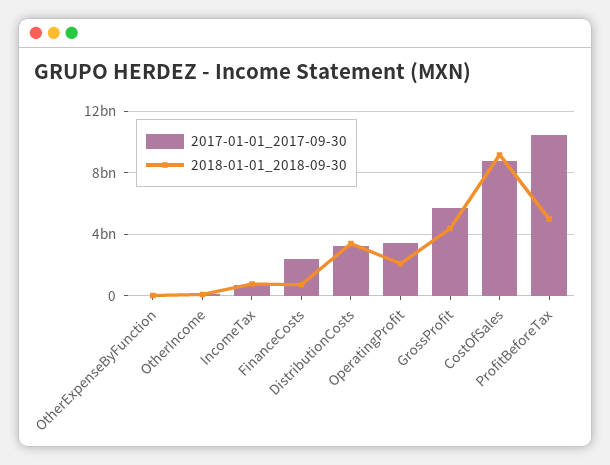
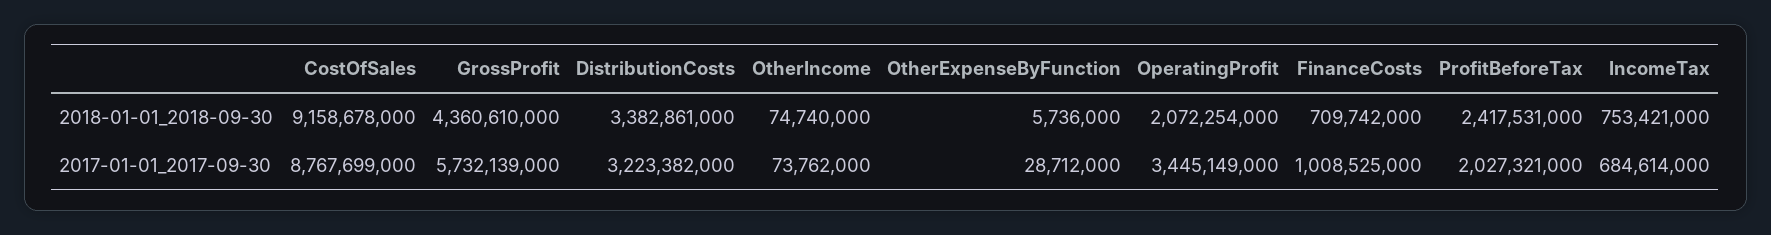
  {
    "2017-01-01_2017-09-30": {
      "OtherExpenseByFunction": 28712000,
      "OtherIncome": 73762000,
      "IncomeTax": 684614000,
-     "FinanceCosts": 2500000000,
+     "FinanceCosts": 1008525000,
      "DistributionCosts": 3223382000,
      "OperatingProfit": 3445149000,
      "GrossProfit": 5732139000,
      "CostOfSales": 8767699000,
-     "ProfitBeforeTax": 10500000000
+     "ProfitBeforeTax": 2027321000
    },
    "2018-01-01_2018-09-30": {
      "OtherExpenseByFunction": 5736000,
      "OtherIncome": 74740000,
      "IncomeTax": 753421000,
      "FinanceCosts": 709742000,
      "DistributionCosts": 3382861000,
      "OperatingProfit": 2072254000,
      "GrossProfit": 4360610000,
      "CostOfSales": 9158678000,
-     "ProfitBeforeTax": 5000000000
+     "ProfitBeforeTax": 2417531000
    }
  }

